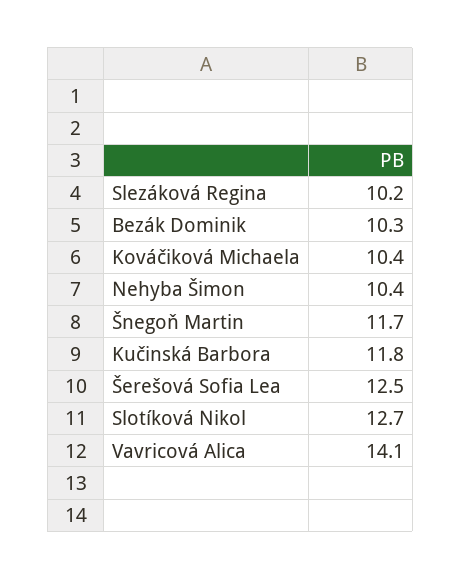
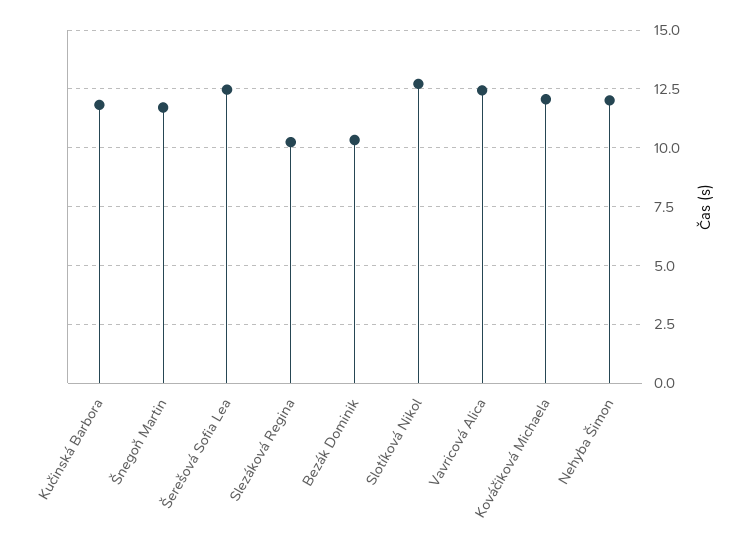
  {
    "Slezáková Regina": 10.2,
    "Bezák Dominik": 10.3,
-   "Kováčiková Michaela": 10.4,
+   "Kováčiková Michaela": 12,
-   "Nehyba Šimon": 10.4,
+   "Nehyba Šimon": 12,
    "Šnegoň Martin": 11.7,
    "Kučinská Barbora": 11.8,
    "Šerešová Sofia Lea": 12.5,
    "Slotíková Nikol": 12.7,
-   "Vavricová Alica": 14.1
+   "Vavricová Alica": 12.5
  }

